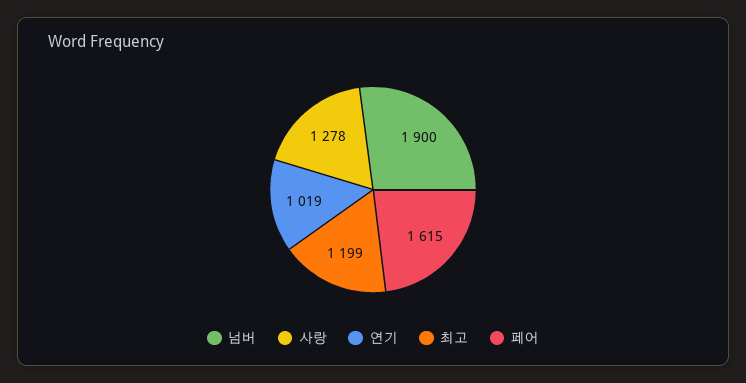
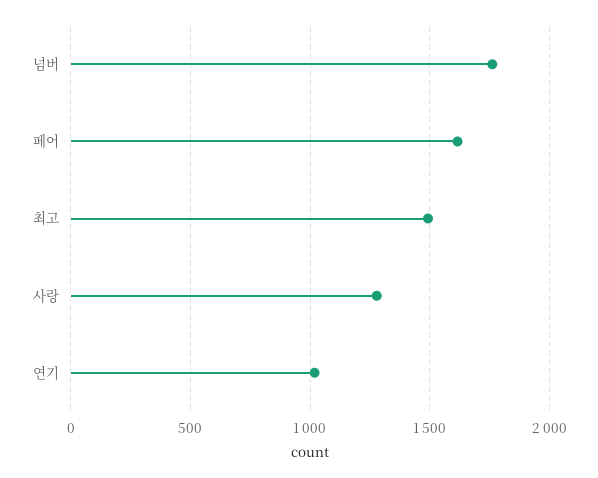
  {
-   "넘버": 1900,
+   "넘버": 1750,
    "사랑": 1278,
    "연기": 1019,
-   "최고": 1199,
+   "최고": 1500,
    "페어": 1615
  }

